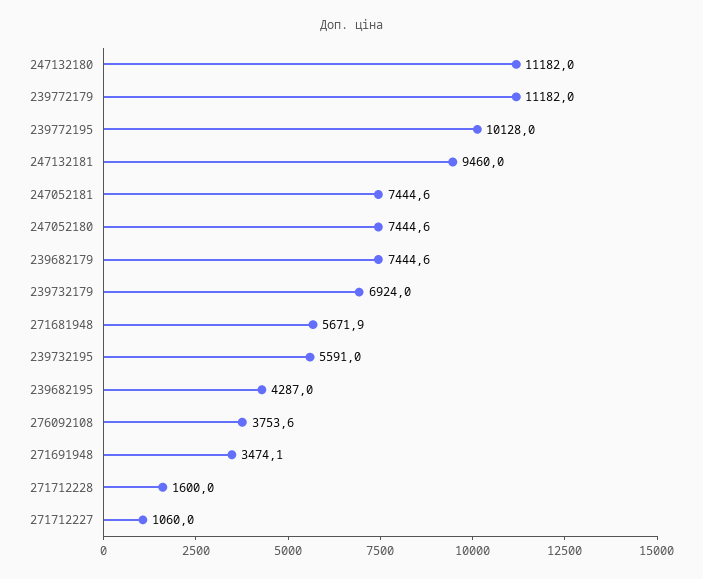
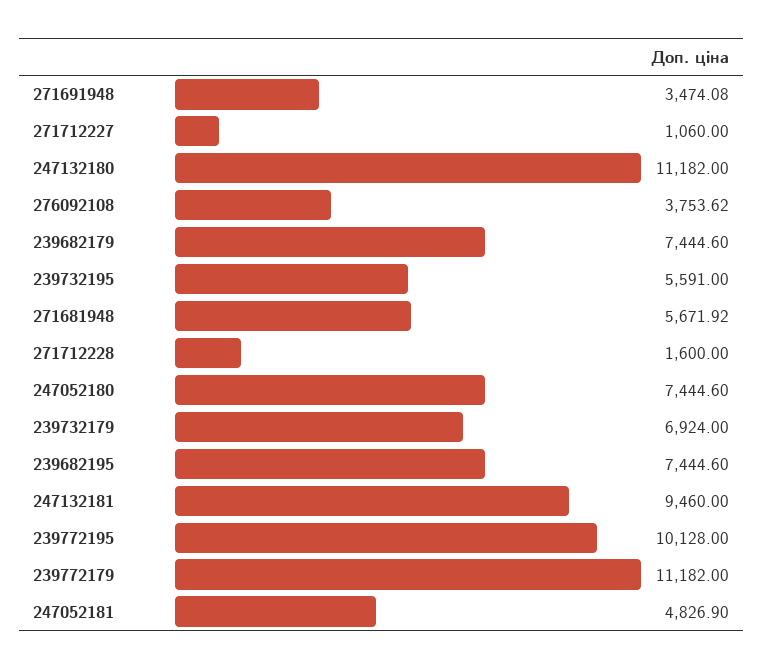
  {
    "247132180": 11182,
    "239772179": 11182,
    "239772195": 10128,
    "247132181": 9460,
-   "247052181": 7444.6,
+   "247052181": 4826.9,
    "247052180": 7444.6,
    "239682179": 7444.6,
    "239732179": 6924,
    "271681948": 5671.92,
    "239732195": 5591,
-   "239682195": 4287,
+   "239682195": 7444.6,
    "276092108": 3753.62,
    "271691948": 3474.08,
    "271712228": 1600,
    "271712227": 1060
  }

